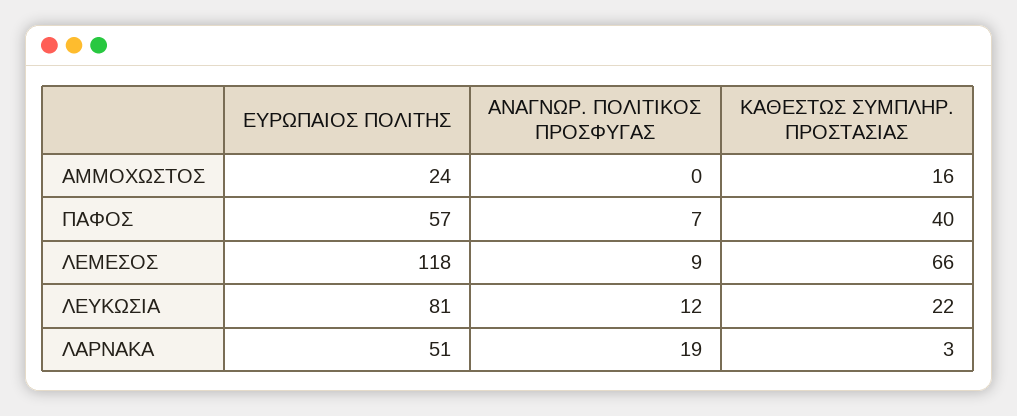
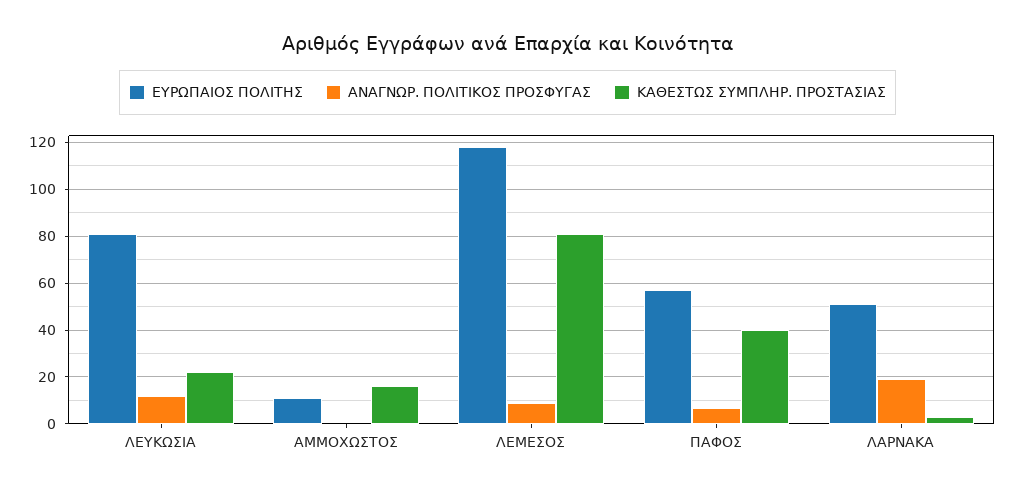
  {
    "ΕΥΡΩΠΑΙΟΣ ΠΟΛΙΤΗΣ": {
-     "ΑΜΜΟΧΩΣΤΟΣ": 24,
+     "ΑΜΜΟΧΩΣΤΟΣ": 10,
      "ΠΑΦΟΣ": 57,
      "ΛΕΜΕΣΟΣ": 118,
      "ΛΕΥΚΩΣΙΑ": 81,
      "ΛΑΡΝΑΚΑ": 51
    },
    "ΑΝΑΓΝΩΡ. ΠΟΛΙΤΙΚΟΣ ΠΡΟΣΦΥΓΑΣ": {
      "ΑΜΜΟΧΩΣΤΟΣ": 0,
      "ΠΑΦΟΣ": 7,
      "ΛΕΜΕΣΟΣ": 9,
      "ΛΕΥΚΩΣΙΑ": 12,
      "ΛΑΡΝΑΚΑ": 19
    },
    "ΚΑΘΕΣΤΩΣ ΣΥΜΠΛΗΡ. ΠΡΟΣΤΑΣΙΑΣ": {
      "ΑΜΜΟΧΩΣΤΟΣ": 16,
      "ΠΑΦΟΣ": 40,
-     "ΛΕΜΕΣΟΣ": 66,
+     "ΛΕΜΕΣΟΣ": 80,
      "ΛΕΥΚΩΣΙΑ": 22,
      "ΛΑΡΝΑΚΑ": 3
    }
  }

